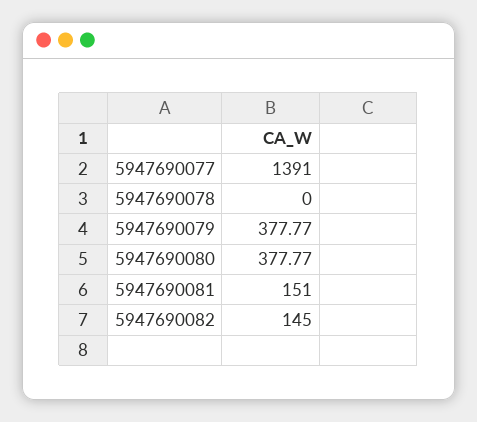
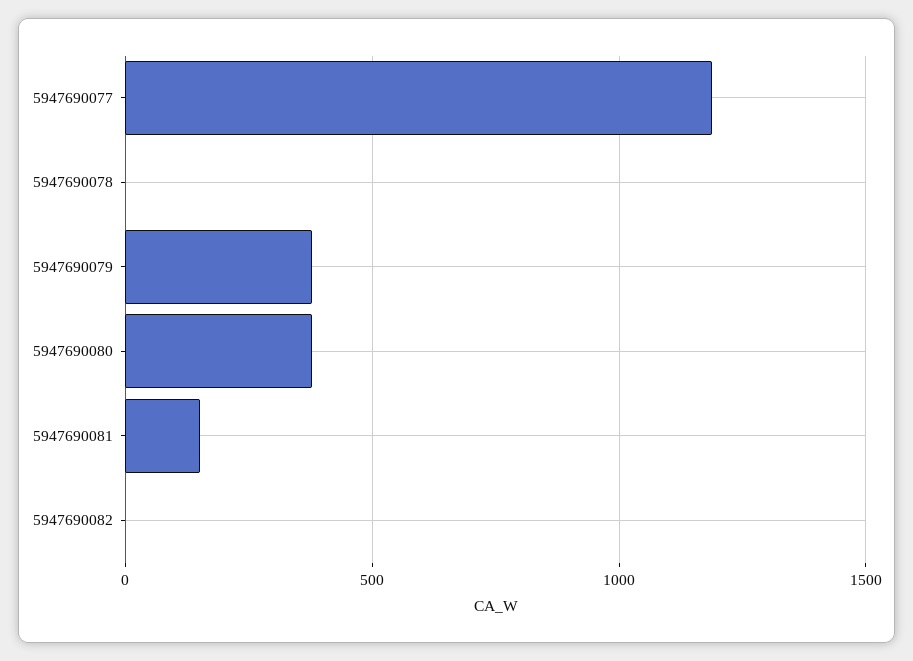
  {
-   "5947690077": 1391,
+   "5947690077": 1200,
    "5947690078": 0,
    "5947690079": 377.77,
    "5947690080": 377.77,
    "5947690081": 151,
-   "5947690082": 145
+   "5947690082": 0
  }

